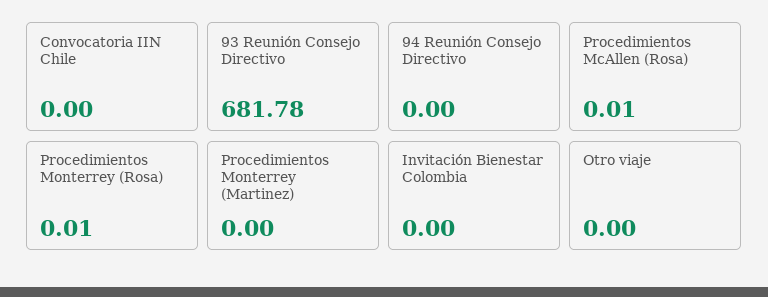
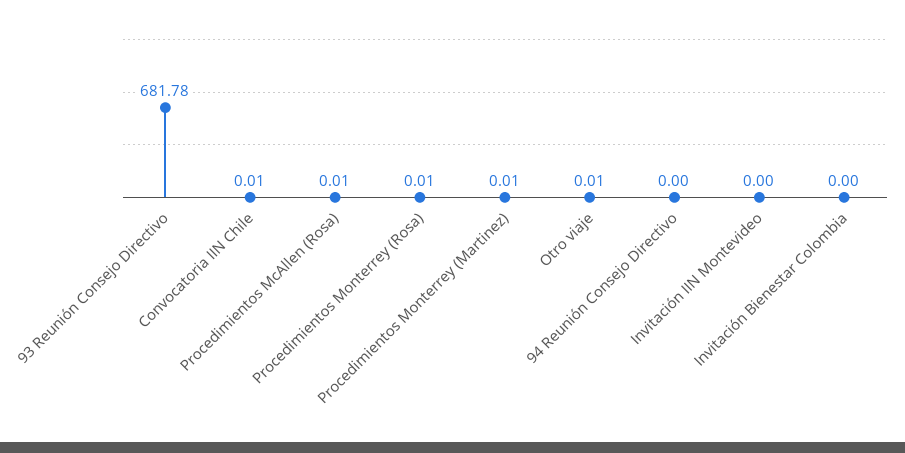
  {
-   "Convocatoria IIN Chile": 0,
+   "Convocatoria IIN Chile": 0.01,
    "93 Reunión Consejo Directivo": 681.78,
    "94 Reunión Consejo Directivo": 0,
    "Procedimientos McAllen (Rosa)": 0.01,
    "Procedimientos Monterrey (Rosa)": 0.01,
-   "Procedimientos Monterrey (Martinez)": 0,
+   "Procedimientos Monterrey (Martinez)": 0.01,
    "Invitación Bienestar Colombia": 0,
-   "Otro viaje": 0
+   "Otro viaje": 0.01,
+   "Invitación IIN Montevideo": 0
  }

